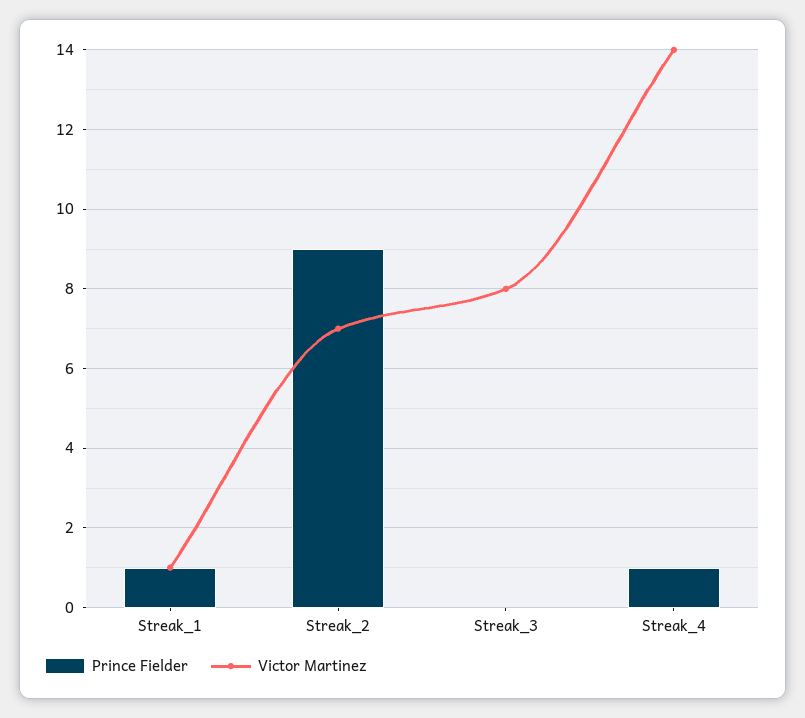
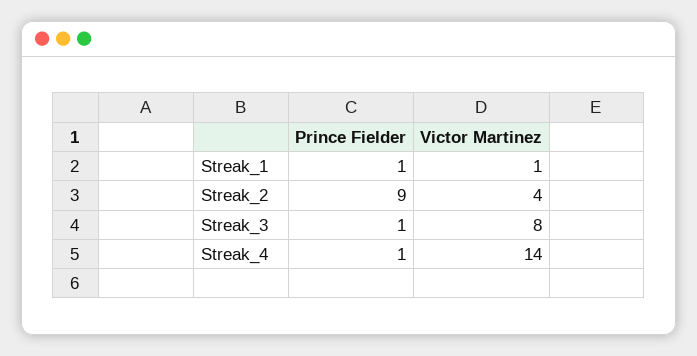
  {
    "Prince Fielder": {
      "Streak_1": 1,
      "Streak_2": 9,
-     "Streak_3": 0,
+     "Streak_3": 1,
      "Streak_4": 1
    },
    "Victor Martinez": {
      "Streak_1": 1,
-     "Streak_2": 7,
+     "Streak_2": 4,
      "Streak_3": 8,
      "Streak_4": 14
    }
  }

